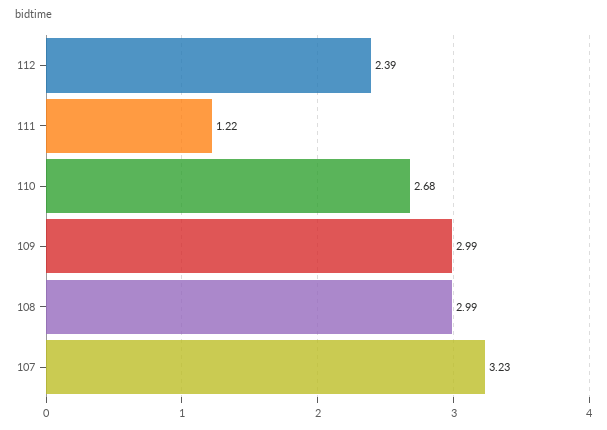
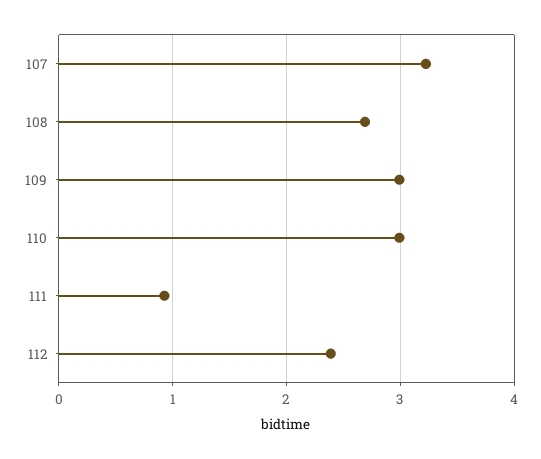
  {
    "112": 2.39,
-   "111": 1.22,
+   "111": 0.9,
-   "110": 2.68,
+   "110": 3,
    "109": 2.99,
-   "108": 2.99,
+   "108": 2.7,
    "107": 3.23
  }

